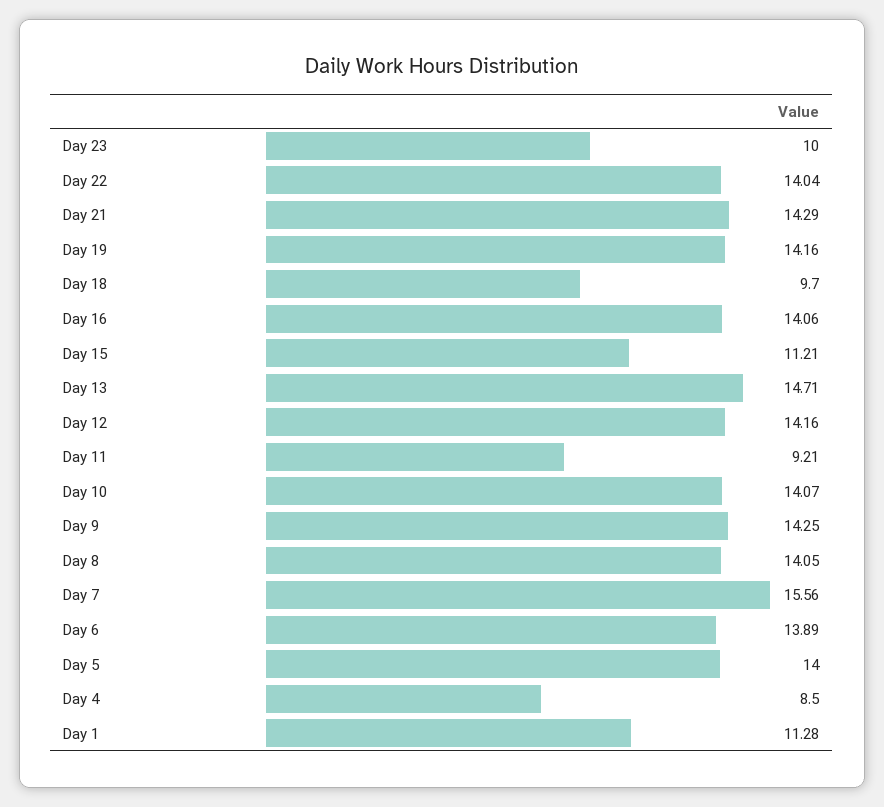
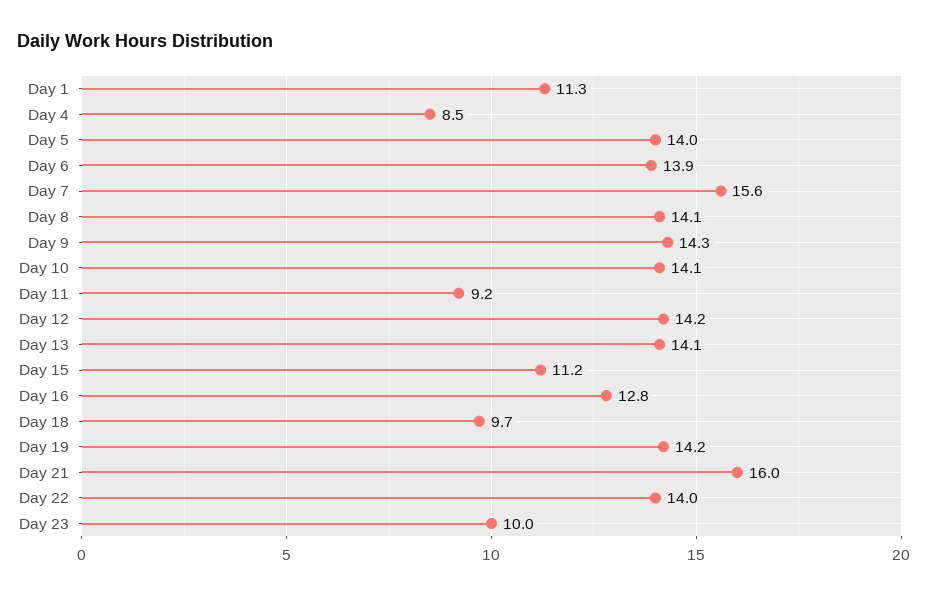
  {
    "Day 23": 10,
    "Day 22": 14.04,
-   "Day 21": 14.29,
+   "Day 21": 16,
    "Day 19": 14.16,
    "Day 18": 9.7,
-   "Day 16": 14.06,
+   "Day 16": 12.8,
    "Day 15": 11.21,
-   "Day 13": 14.71,
+   "Day 13": 14.1,
    "Day 12": 14.16,
    "Day 11": 9.21,
    "Day 10": 14.07,
    "Day 9": 14.25,
    "Day 8": 14.05,
    "Day 7": 15.56,
    "Day 6": 13.89,
    "Day 5": 14,
    "Day 4": 8.5,
    "Day 1": 11.28
  }

